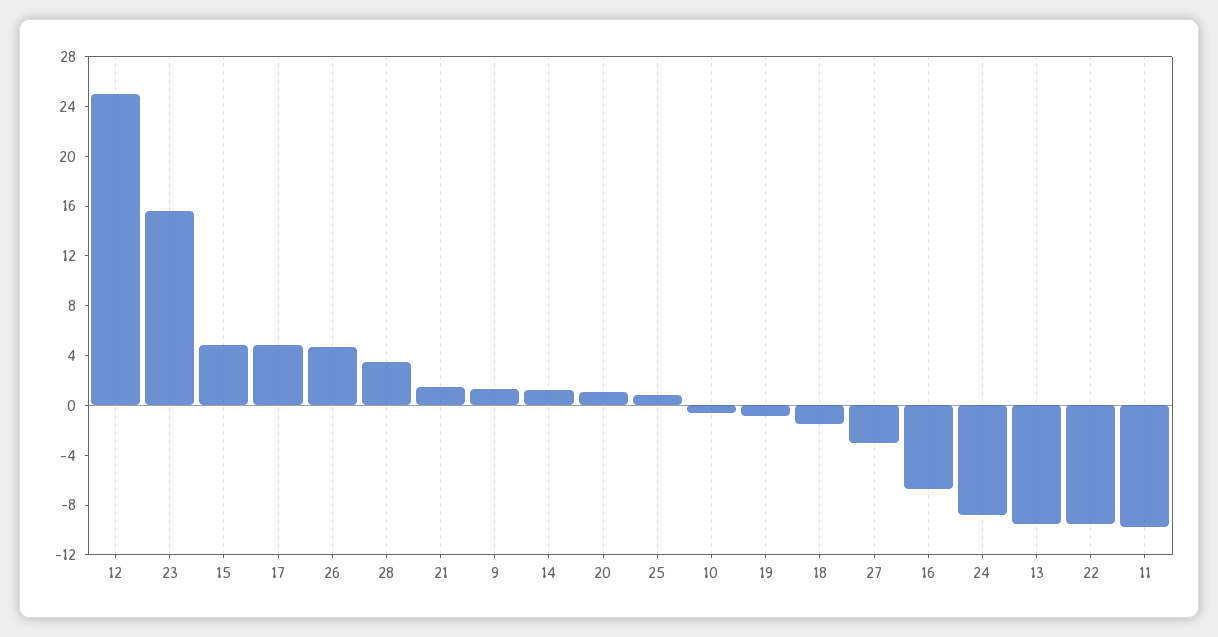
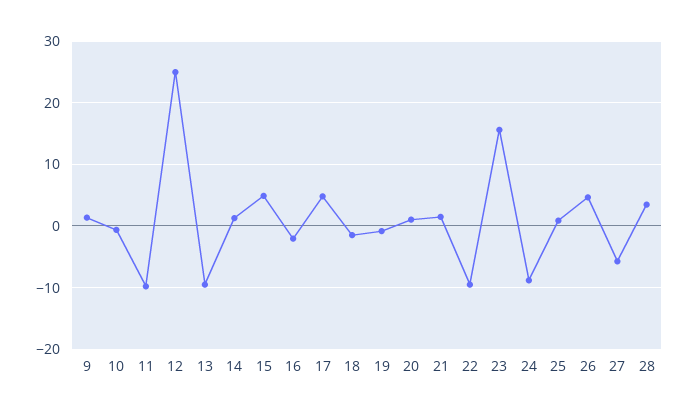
  {
    "12": 25,
    "23": 16,
    "15": 5,
    "17": 5,
    "26": 5,
    "28": 3,
    "21": 1,
    "9": 1,
    "14": 1,
    "20": 1,
    "25": 1,
    "10": -1,
    "19": -1,
    "18": -2,
-   "27": -3,
+   "27": -6,
-   "16": -7,
+   "16": -2,
    "24": -9,
    "13": -10,
    "22": -10,
    "11": -10
  }

